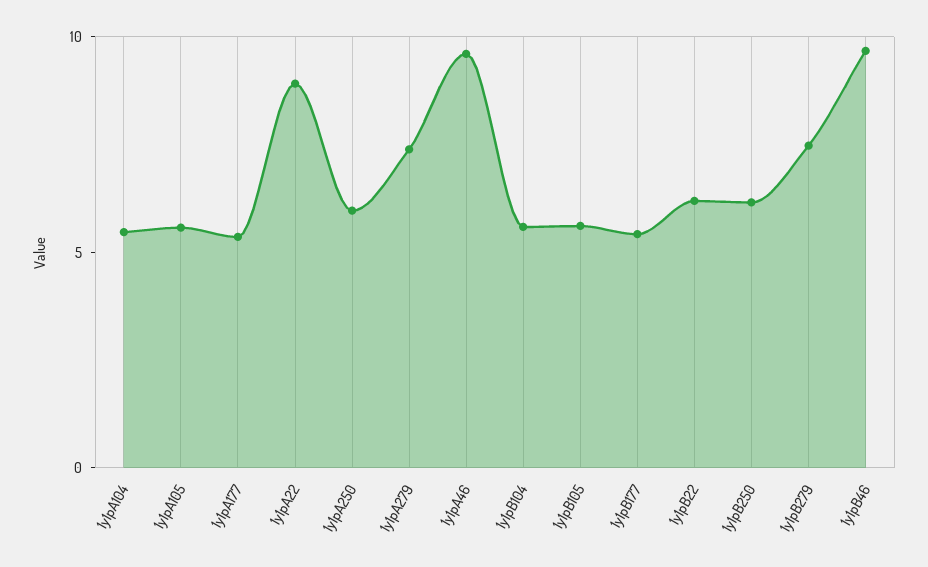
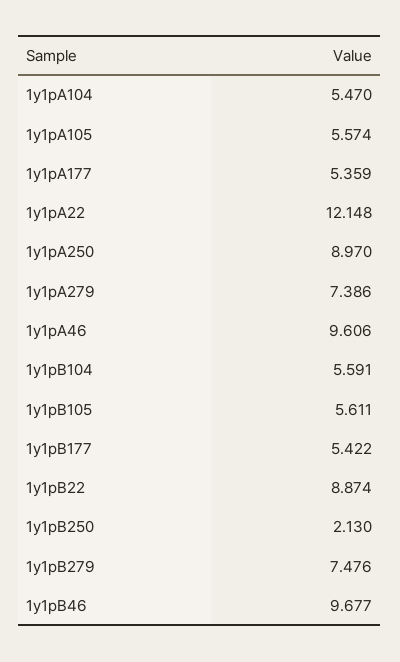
  {
    "1y1pA104": 5.47,
    "1y1pA105": 5.574,
    "1y1pA177": 5.359,
-   "1y1pA22": 9,
+   "1y1pA22": 12.148,
-   "1y1pA250": 6,
+   "1y1pA250": 8.97,
    "1y1pA279": 7.386,
    "1y1pA46": 9.606,
    "1y1pB104": 5.591,
    "1y1pB105": 5.611,
    "1y1pB177": 5.422,
-   "1y1pB22": 6,
+   "1y1pB22": 8.874,
-   "1y1pB250": 6,
+   "1y1pB250": 2.13,
    "1y1pB279": 7.476,
    "1y1pB46": 9.677
  }

